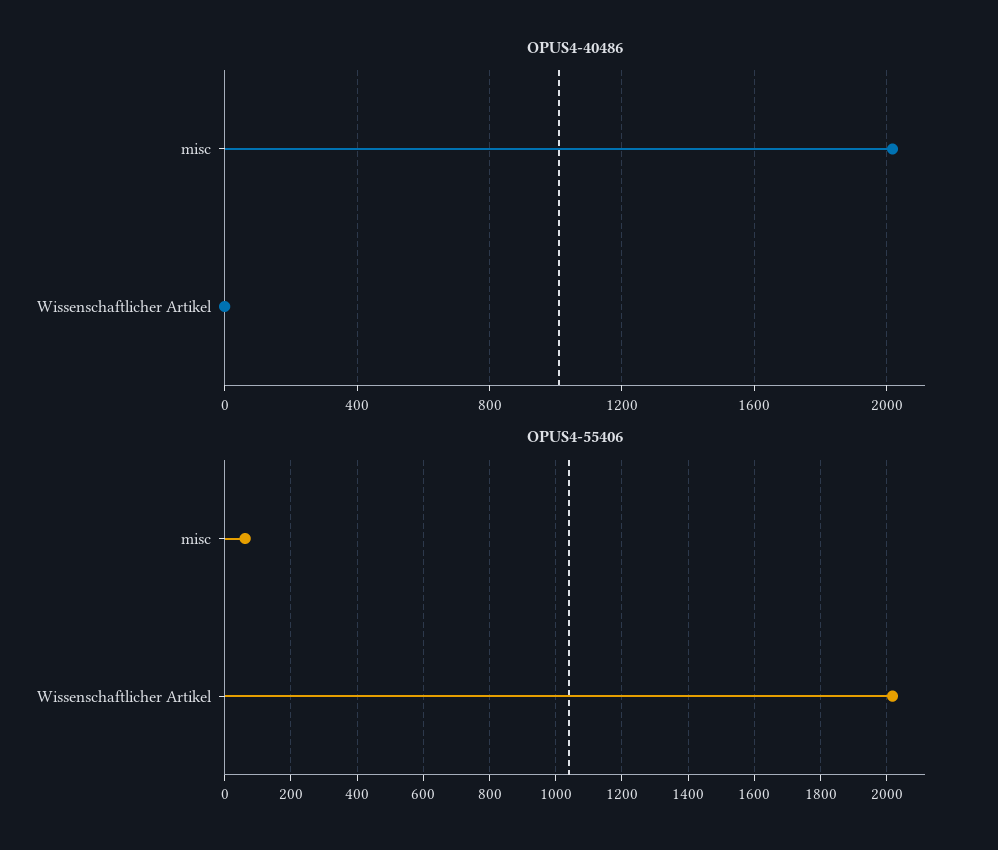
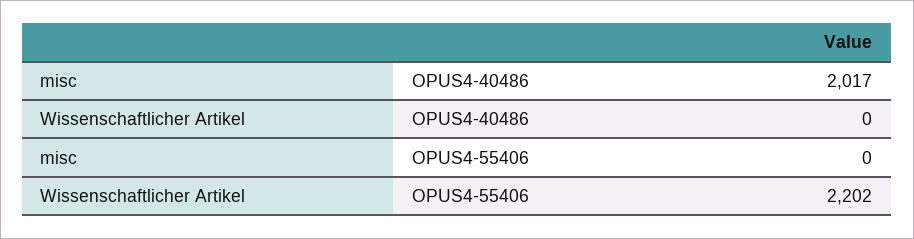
  {
    "OPUS4-40486": {
      "misc": 2017,
      "Wissenschaftlicher Artikel": 0
    },
    "OPUS4-55406": {
-     "misc": 60,
+     "misc": 0,
-     "Wissenschaftlicher Artikel": 2020
+     "Wissenschaftlicher Artikel": 2202
    }
  }

